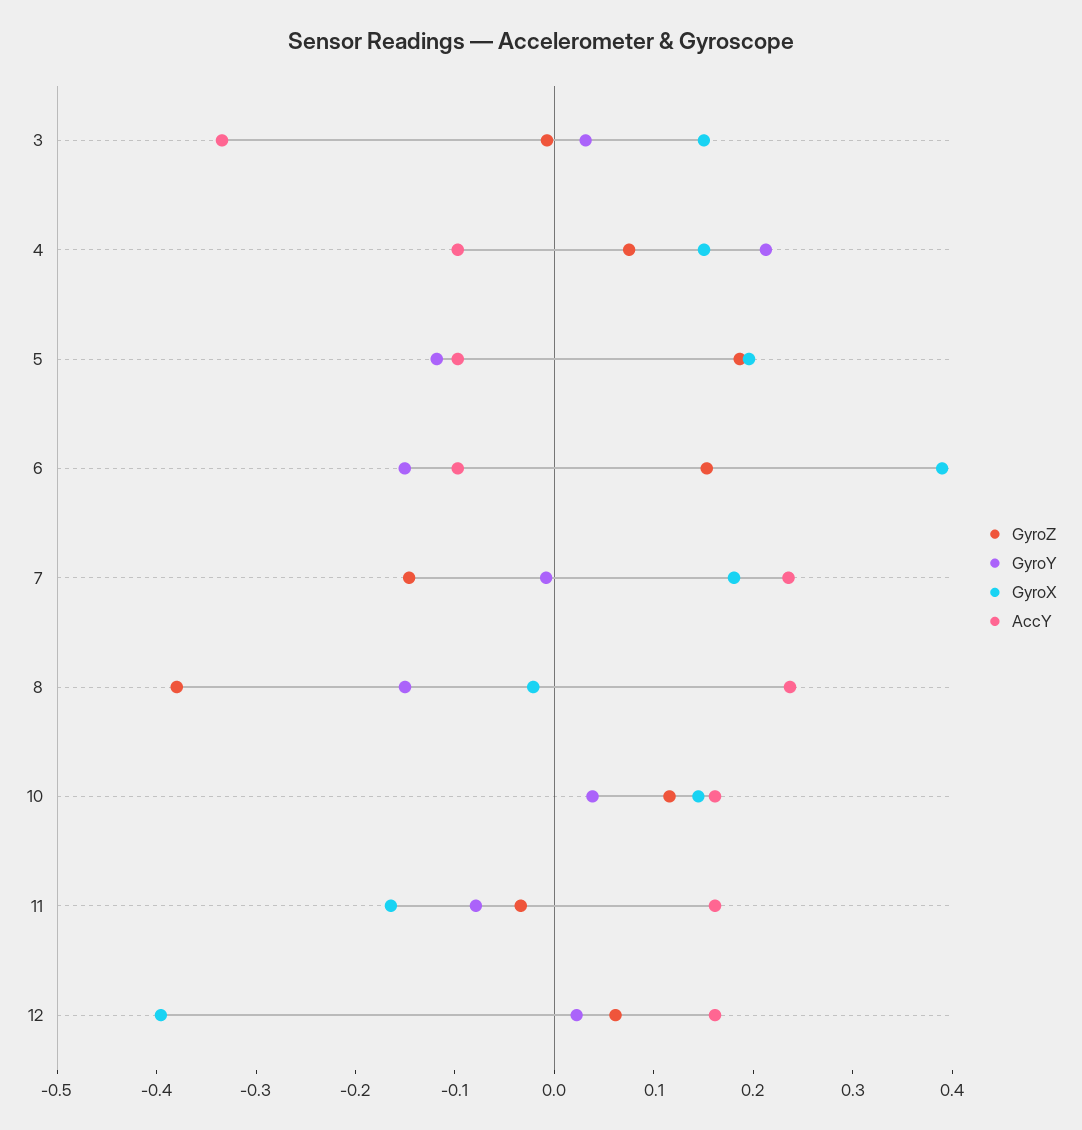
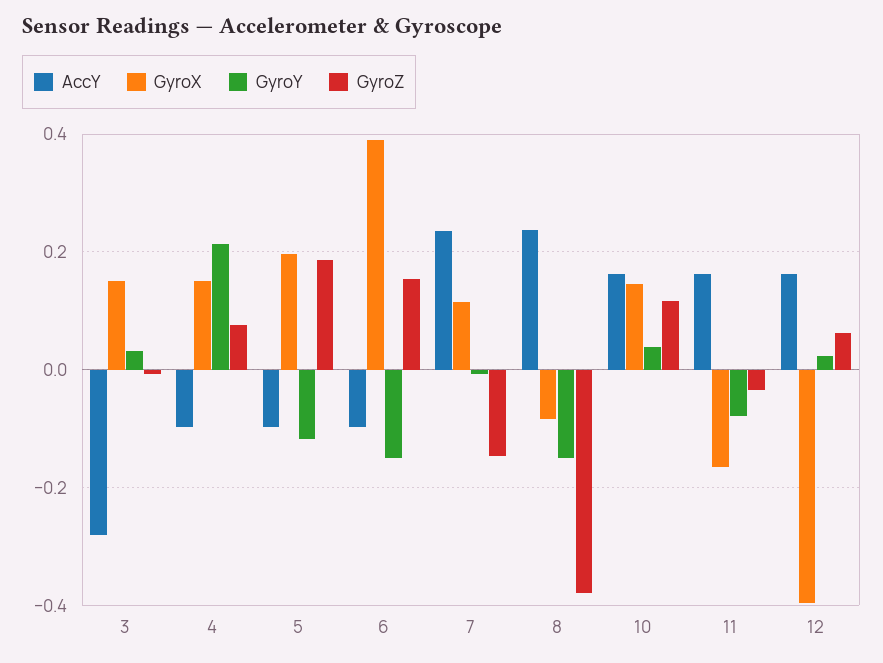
  {
    "GyroZ": {
      "3": 0,
      "4": 0.08,
      "5": 0.18,
      "6": 0.16,
      "7": -0.14,
      "8": -0.38,
      "10": 0.12,
      "11": -0.04,
      "12": 0.06
    },
    "GyroY": {
      "3": 0.04,
      "4": 0.22,
      "5": -0.12,
      "6": -0.16,
      "7": 0,
      "8": -0.16,
      "10": 0.04,
      "11": -0.08,
      "12": 0.02
    },
    "GyroX": {
      "3": 0.16,
      "4": 0.16,
      "5": 0.2,
      "6": 0.4,
-     "7": 0.18,
+     "7": 0.12,
-     "8": -0.02,
+     "8": -0.08,
      "10": 0.14,
      "11": -0.16,
      "12": -0.4
    },
    "AccY": {
-     "3": -0.34,
+     "3": -0.28,
      "4": -0.1,
      "5": -0.1,
      "6": -0.1,
      "7": 0.24,
      "8": 0.24,
      "10": 0.16,
      "11": 0.16,
      "12": 0.16
    }
  }

